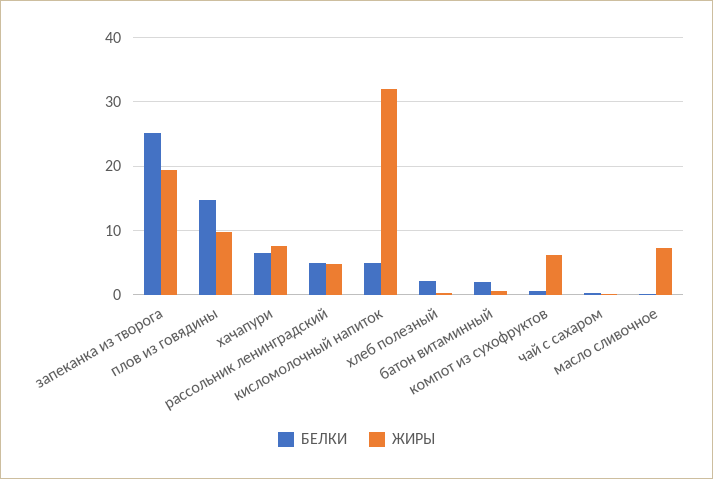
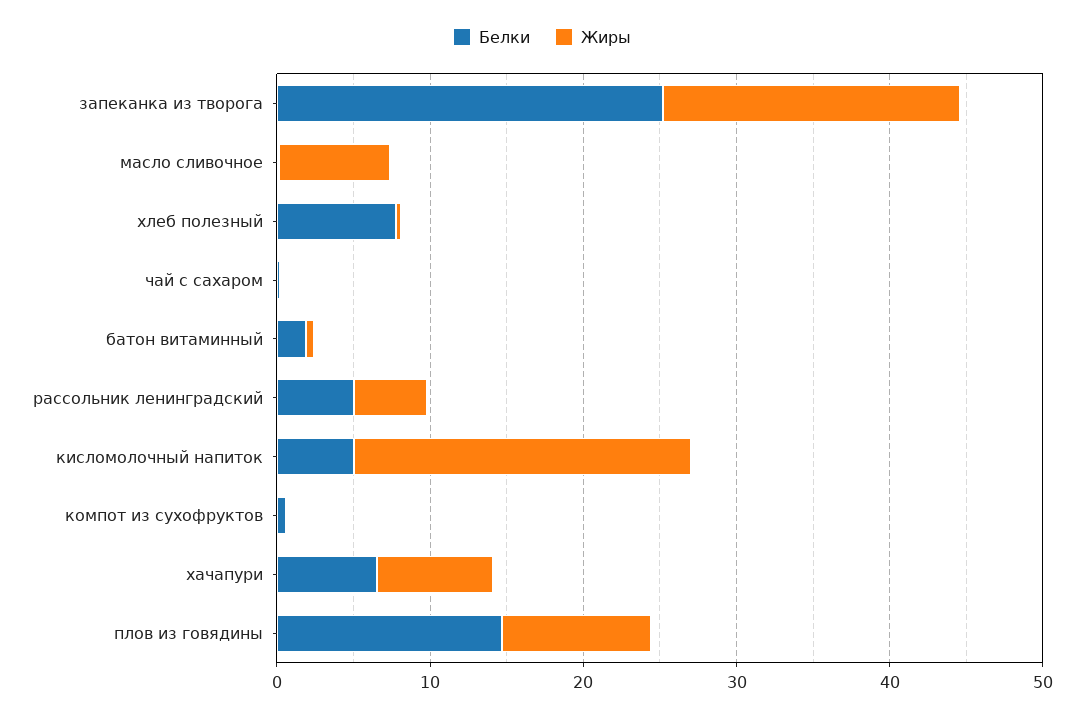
  {
    "БЕЛКИ": {
      "запеканка из творога": 25,
      "плов из говядины": 15,
      "хачапури": 7,
      "рассольник ленинградский": 5,
      "кисломолочный напиток": 5,
-     "хлеб полезный": 2,
+     "хлеб полезный": 8,
      "батон витаминный": 2,
      "компот из сухофруктов": 1,
      "чай с сахаром": 0,
      "масло сливочное": 0
    },
    "ЖИРЫ": {
      "запеканка из творога": 19,
      "плов из говядины": 10,
      "хачапури": 8,
      "рассольник ленинградский": 5,
-     "кисломолочный напиток": 32,
+     "кисломолочный напиток": 22,
      "хлеб полезный": 0,
      "батон витаминный": 1,
-     "компот из сухофруктов": 6,
+     "компот из сухофруктов": 0,
      "чай с сахаром": 0,
      "масло сливочное": 7
    }
  }

